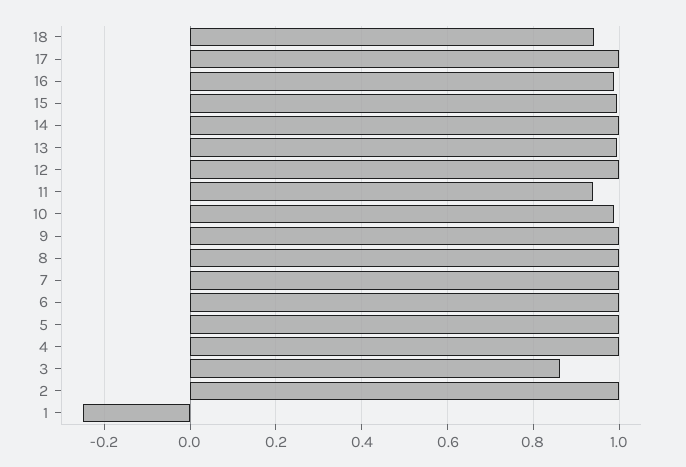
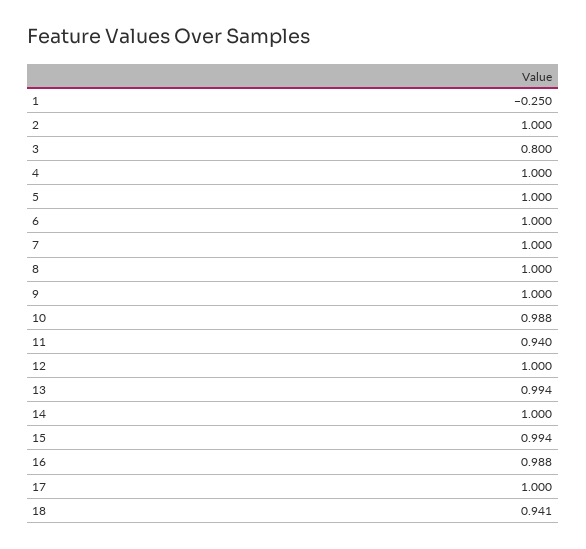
  {
    "18": 0.941,
    "17": 1,
    "16": 0.988,
    "15": 0.994,
    "14": 1,
    "13": 0.994,
    "12": 1,
    "11": 0.94,
    "10": 0.988,
    "9": 1,
    "8": 1,
    "7": 1,
    "6": 1,
    "5": 1,
    "4": 1,
-   "3": 0.86,
+   "3": 0.8,
    "2": 1,
    "1": -0.25
  }

